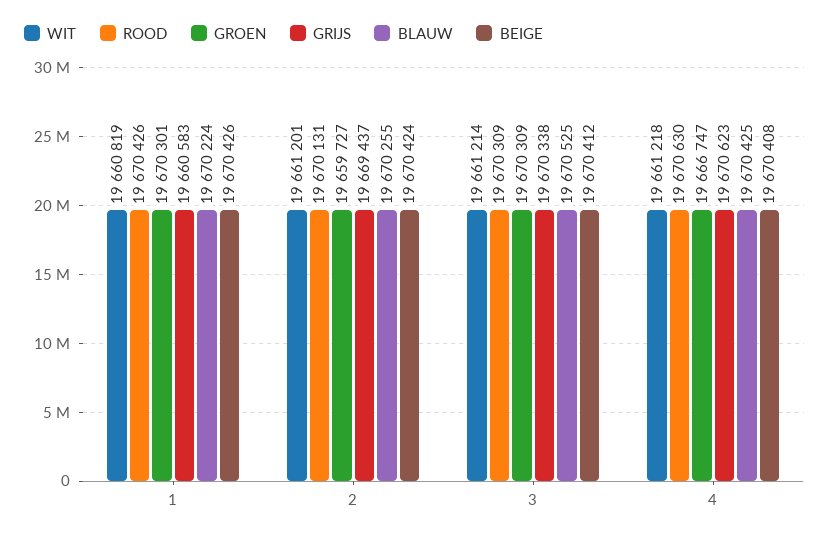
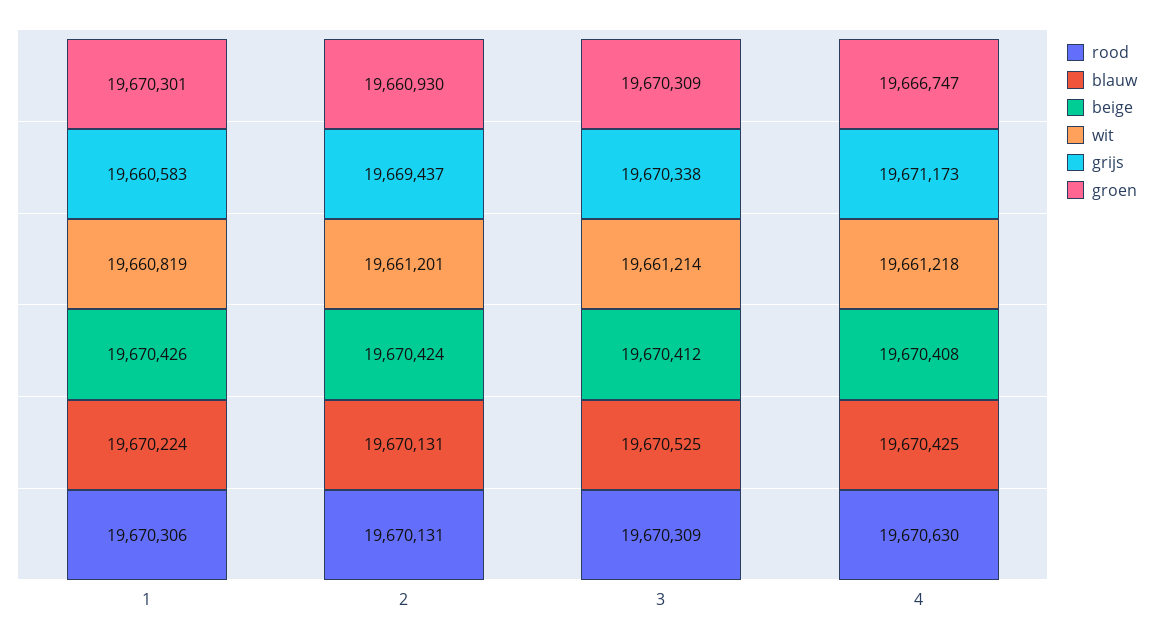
  {
    "WIT": {
      "1": 19660819,
      "2": 19661201,
      "3": 19661214,
      "4": 19661218
    },
    "ROOD": {
-     "1": 19670426,
+     "1": 19670306,
      "2": 19670131,
      "3": 19670309,
      "4": 19670630
    },
    "GROEN": {
      "1": 19670301,
-     "2": 19659727,
+     "2": 19660930,
      "3": 19670309,
      "4": 19666747
    },
    "GRIJS": {
      "1": 19660583,
      "2": 19669437,
      "3": 19670338,
-     "4": 19670623
+     "4": 19671173
    },
    "BLAUW": {
      "1": 19670224,
-     "2": 19670255,
+     "2": 19670131,
      "3": 19670525,
      "4": 19670425
    },
    "BEIGE": {
      "1": 19670426,
      "2": 19670424,
      "3": 19670412,
      "4": 19670408
    }
  }

